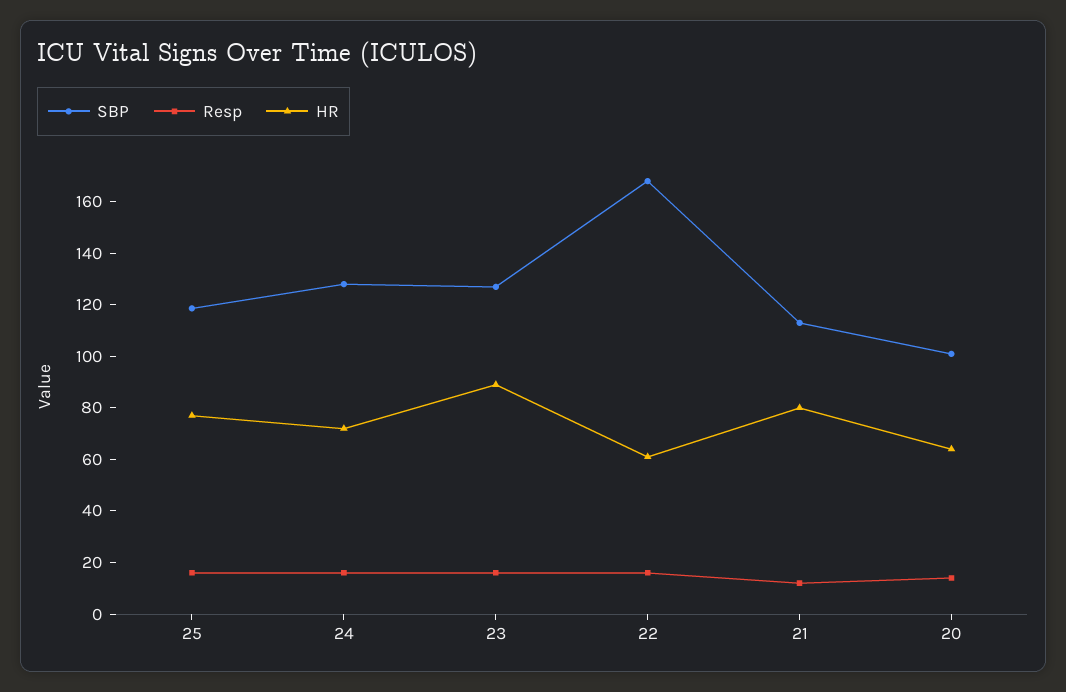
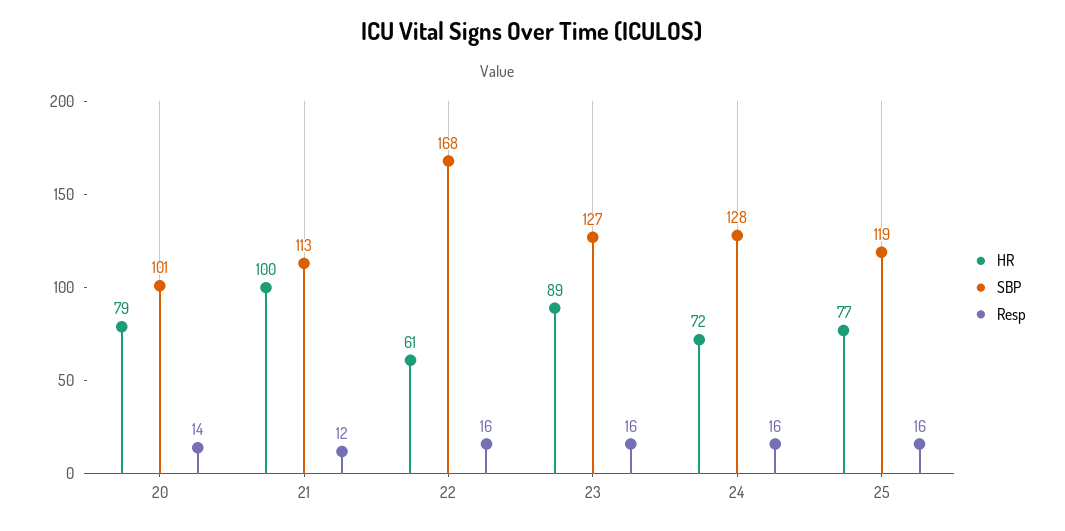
  {
    "SBP": {
      "25": 119,
      "24": 128,
      "23": 127,
      "22": 168,
      "21": 113,
      "20": 101
    },
    "Resp": {
      "25": 16,
      "24": 16,
      "23": 16,
      "22": 16,
      "21": 12,
      "20": 14
    },
    "HR": {
      "25": 77,
      "24": 72,
      "23": 89,
      "22": 61,
-     "21": 80,
+     "21": 100,
-     "20": 65
+     "20": 79
    }
  }

